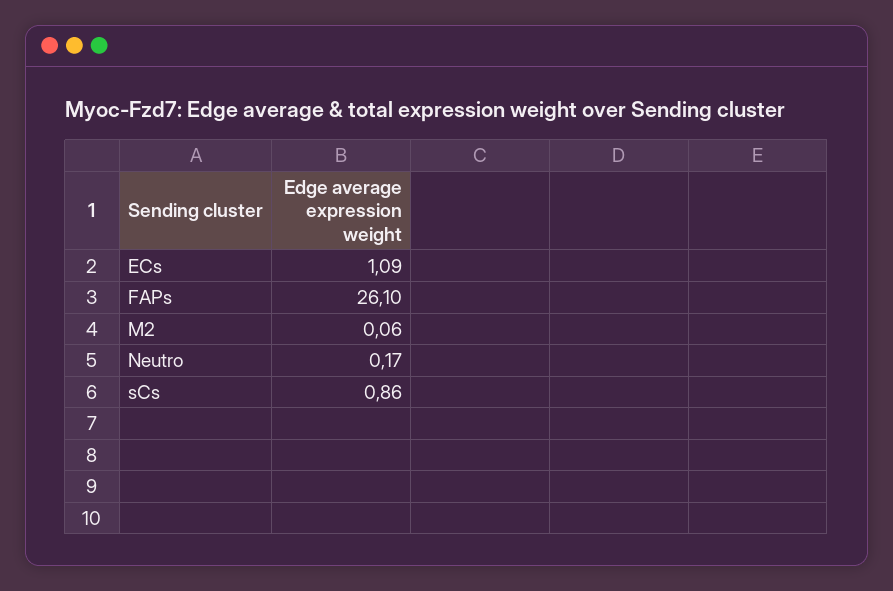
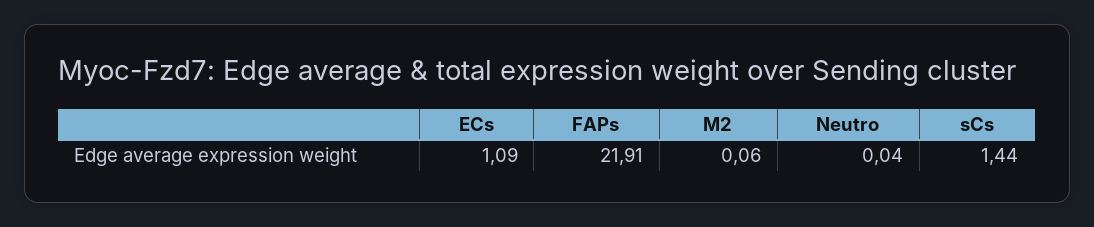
  {
    "ECs": 1.09,
-   "FAPs": 26.1,
+   "FAPs": 21.91,
    "M2": 0.06,
-   "Neutro": 0.17,
+   "Neutro": 0.04,
-   "sCs": 0.86
+   "sCs": 1.44
  }

